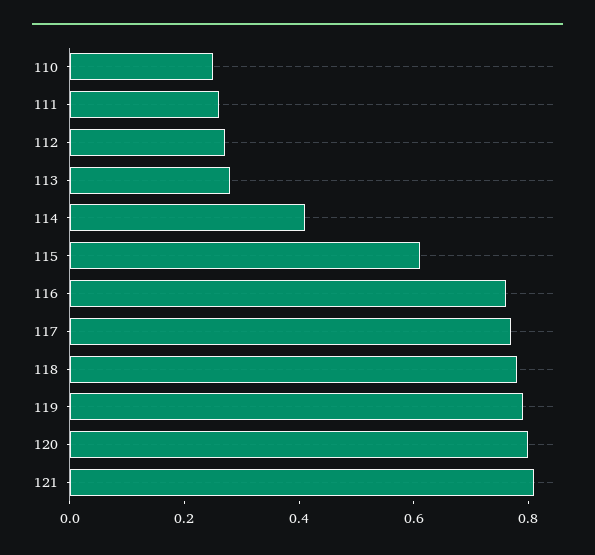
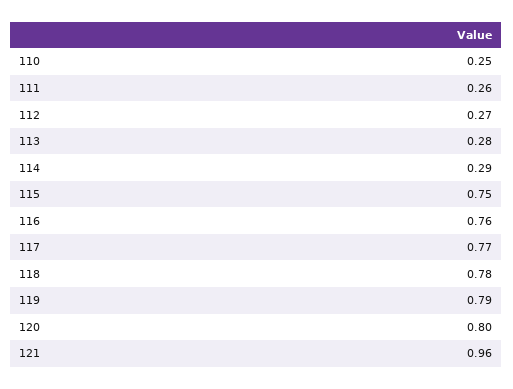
  {
    "110": 0.25,
    "111": 0.26,
    "112": 0.27,
    "113": 0.28,
-   "114": 0.4,
+   "114": 0.29,
-   "115": 0.6,
+   "115": 0.75,
    "116": 0.76,
    "117": 0.77,
    "118": 0.78,
    "119": 0.79,
    "120": 0.8,
-   "121": 0.8
+   "121": 0.96
  }

